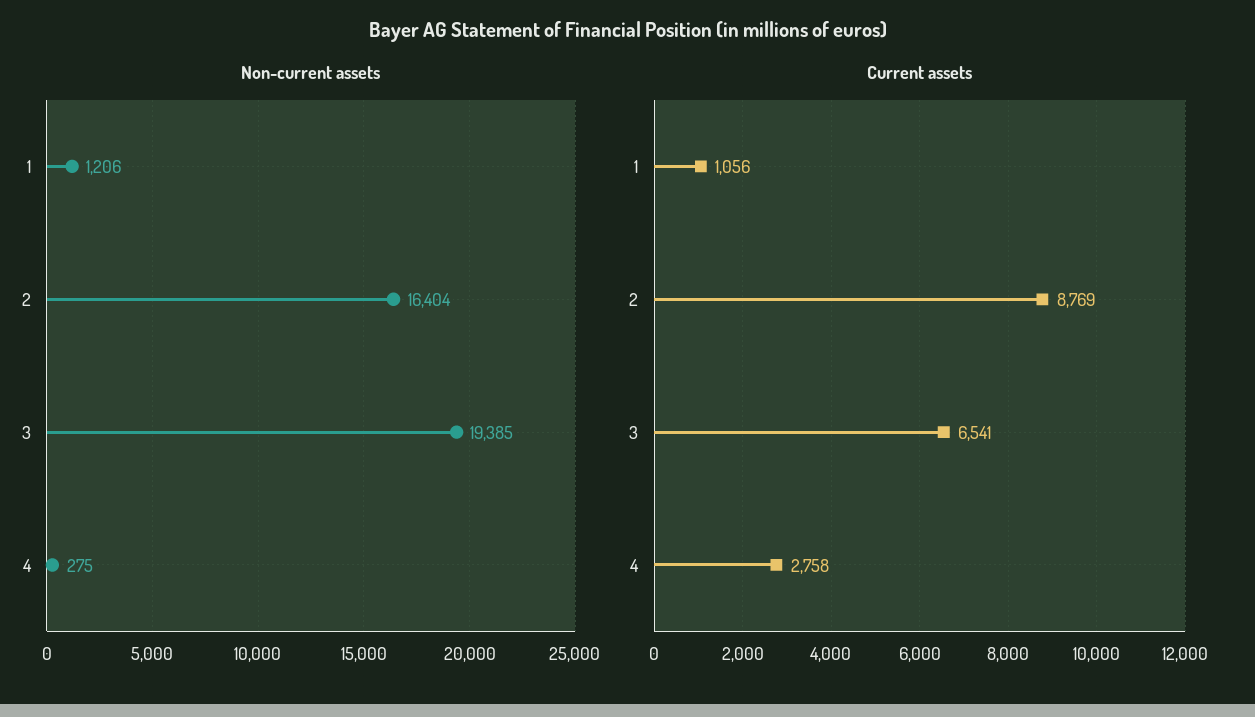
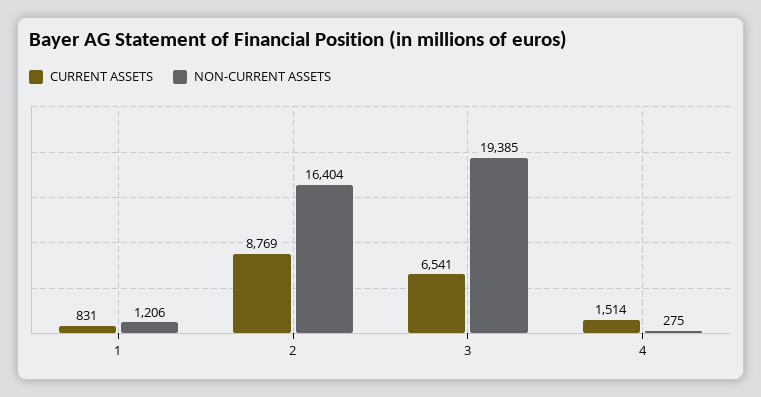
  {
    "Non-current assets": {
      "1": 1206,
      "2": 16404,
      "3": 19385,
      "4": 275
    },
    "Current assets": {
-     "1": 1056,
+     "1": 831,
      "2": 8769,
      "3": 6541,
-     "4": 2758
+     "4": 1514
    }
  }

